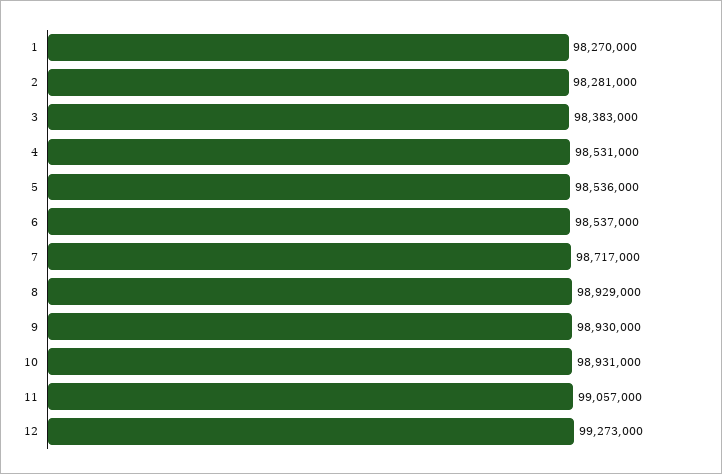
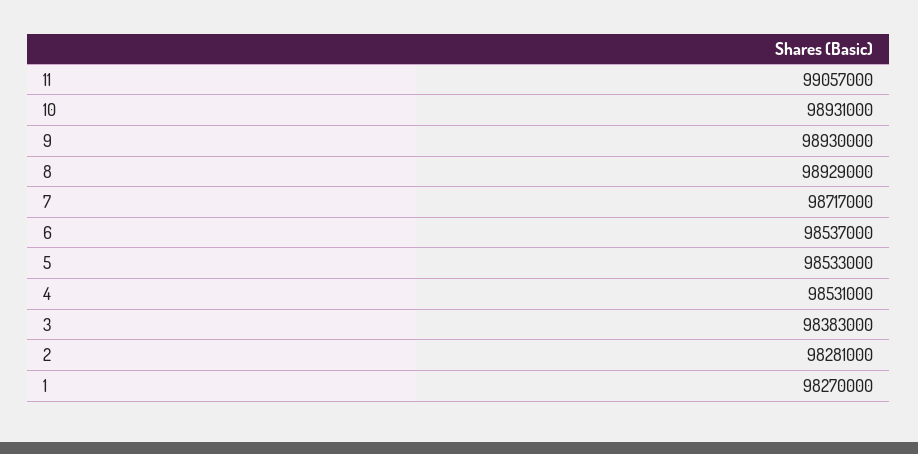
  {
    "1": 98270000,
    "2": 98281000,
    "3": 98383000,
    "4": 98531000,
-   "5": 98536000,
+   "5": 98533000,
    "6": 98537000,
    "7": 98717000,
    "8": 98929000,
    "9": 98930000,
    "10": 98931000,
-   "11": 99057000,
+   "11": 99057000
-   "12": 99273000
  }

